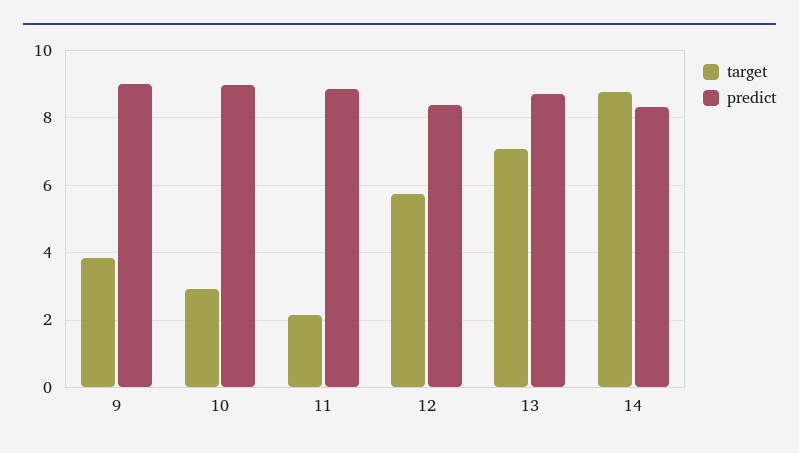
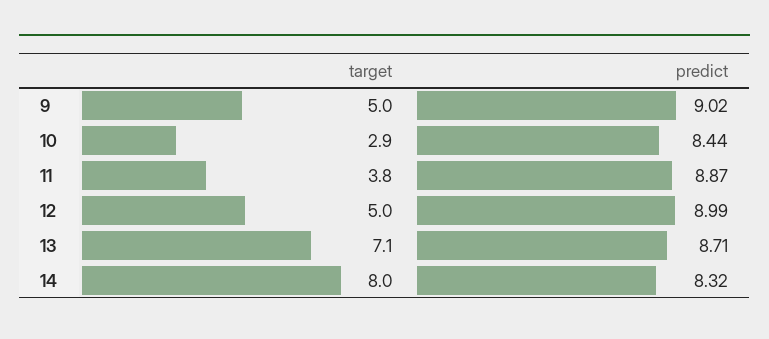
  {
    "target": {
-     "9": 3.8,
+     "9": 5,
      "10": 2.9,
-     "11": 2.2,
+     "11": 3.8,
-     "12": 5.8,
+     "12": 5,
      "13": 7.1,
-     "14": 8.8
+     "14": 8
    },
    "predict": {
      "9": 9.02,
-     "10": 9,
+     "10": 8.44,
      "11": 8.87,
-     "12": 8.4,
+     "12": 8.99,
      "13": 8.71,
      "14": 8.32
    }
  }

